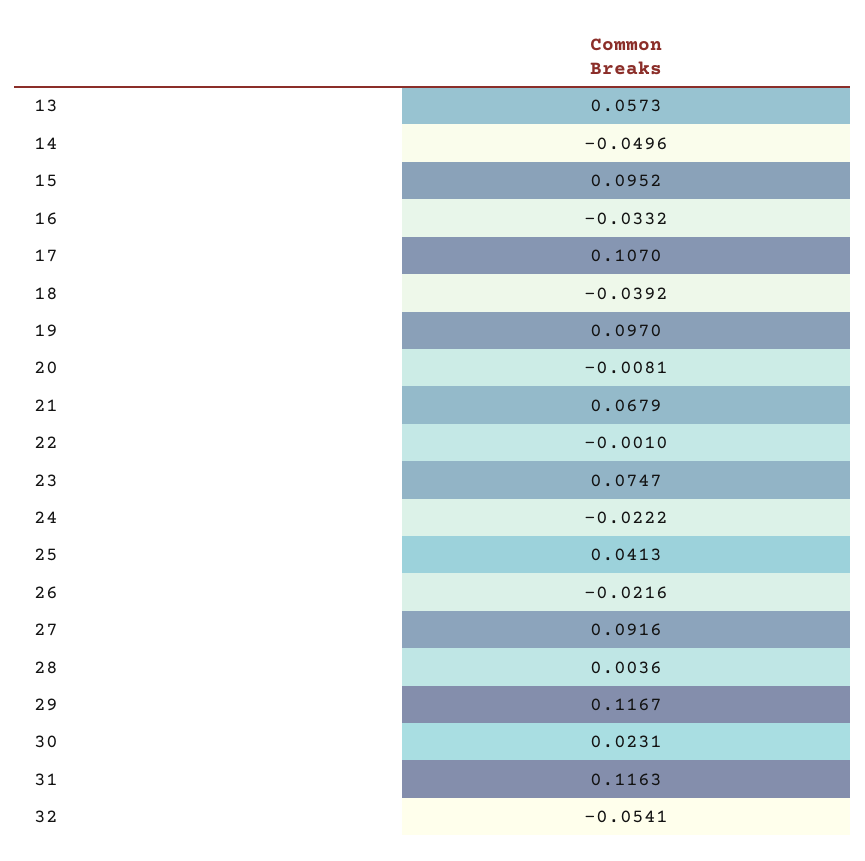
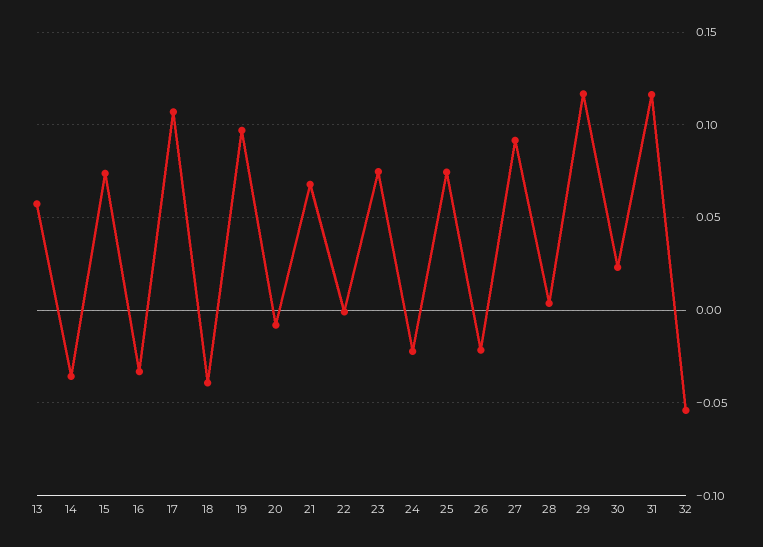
  {
    "13": 0.0573,
-   "14": -0.0496,
+   "14": -0.035,
-   "15": 0.0952,
+   "15": 0.075,
    "16": -0.0332,
    "17": 0.107,
    "18": -0.0392,
    "19": 0.097,
    "20": -0.0081,
    "21": 0.0679,
    "22": -0.001,
    "23": 0.0747,
    "24": -0.0222,
-   "25": 0.0413,
+   "25": 0.075,
    "26": -0.0216,
    "27": 0.0916,
    "28": 0.0036,
    "29": 0.1167,
    "30": 0.0231,
    "31": 0.1163,
    "32": -0.0541
  }

